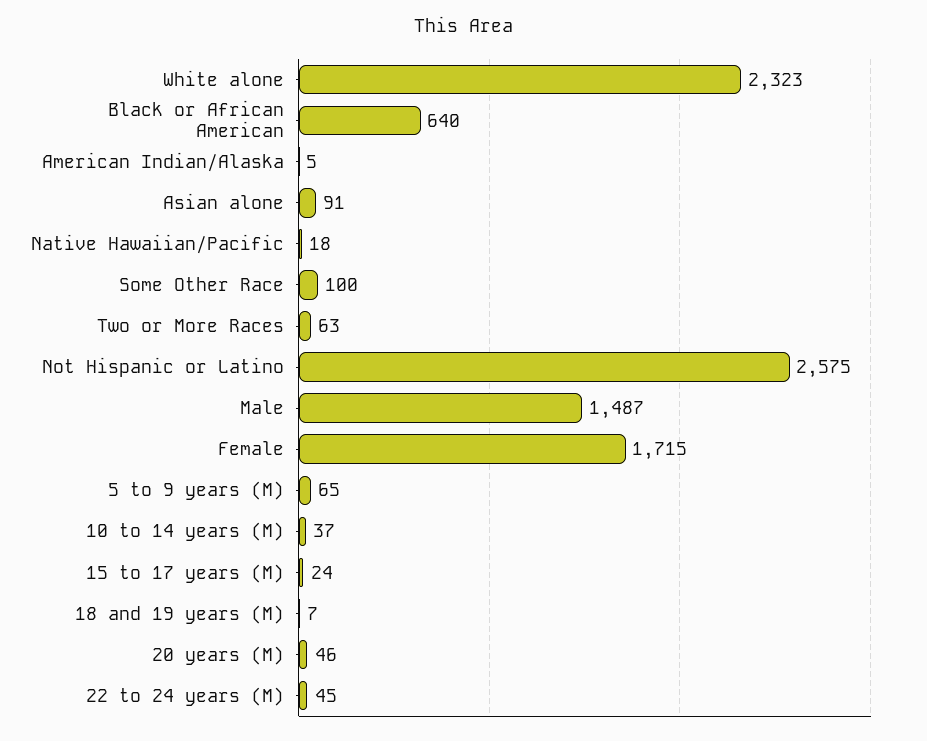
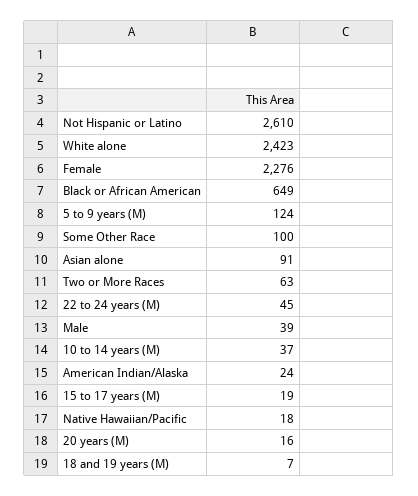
  {
-   "White alone": 2323,
+   "White alone": 2423,
-   "Black or African American": 640,
+   "Black or African American": 649,
-   "American Indian/Alaska": 5,
+   "American Indian/Alaska": 24,
    "Asian alone": 91,
    "Native Hawaiian/Pacific": 18,
    "Some Other Race": 100,
    "Two or More Races": 63,
-   "Not Hispanic or Latino": 2575,
+   "Not Hispanic or Latino": 2610,
-   "Male": 1487,
+   "Male": 39,
-   "Female": 1715,
+   "Female": 2276,
-   "5 to 9 years (M)": 65,
+   "5 to 9 years (M)": 124,
    "10 to 14 years (M)": 37,
-   "15 to 17 years (M)": 24,
+   "15 to 17 years (M)": 19,
    "18 and 19 years (M)": 7,
-   "20 years (M)": 46,
+   "20 years (M)": 16,
    "22 to 24 years (M)": 45
  }

